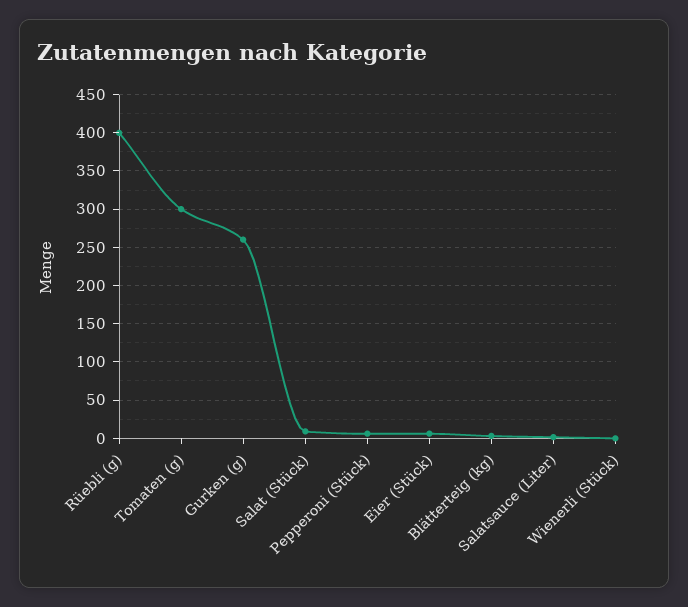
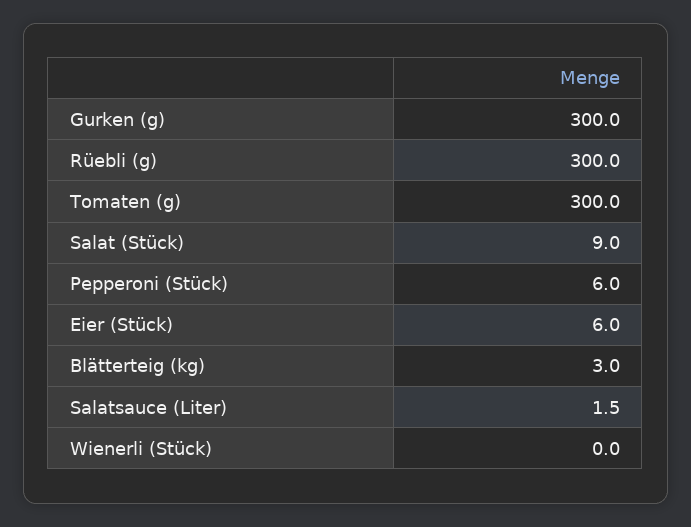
  {
-   "Rüebli (g)": 400,
+   "Rüebli (g)": 300,
    "Tomaten (g)": 300,
-   "Gurken (g)": 260,
+   "Gurken (g)": 300,
    "Salat (Stück)": 9,
    "Pepperoni (Stück)": 6,
    "Eier (Stück)": 6,
    "Blätterteig (kg)": 3,
    "Salatsauce (Liter)": 1.5,
    "Wienerli (Stück)": 0
  }

